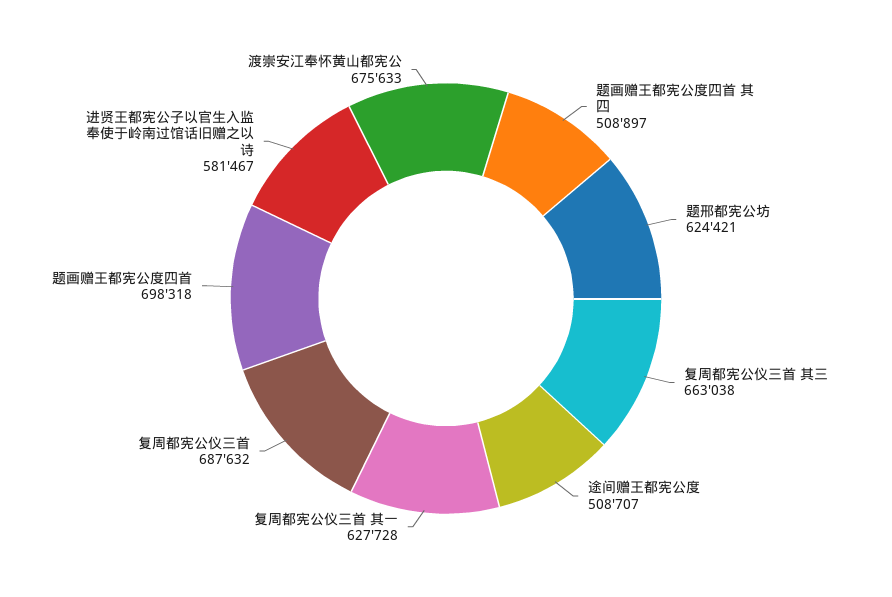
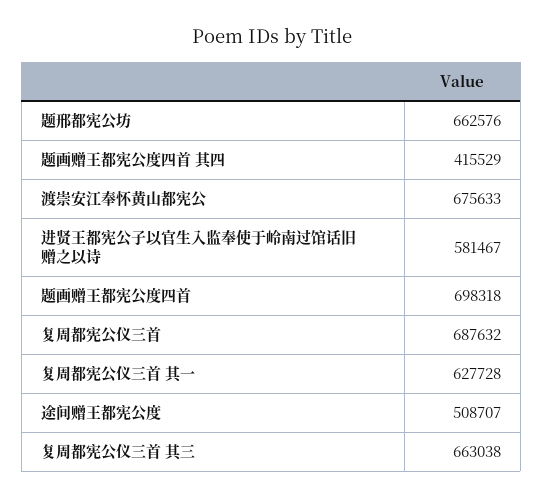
  {
-   "题画赠王都宪公度四首 其四": 508897,
+   "题画赠王都宪公度四首 其四": 415529,
-   "题邢都宪公坊": 624421,
+   "题邢都宪公坊": 662576,
    "复周都宪公仪三首 其三": 663038,
    "途间赠王都宪公度": 508707,
    "复周都宪公仪三首 其一": 627728,
    "复周都宪公仪三首": 687632,
    "题画赠王都宪公度四首": 698318,
    "进贤王都宪公子以官生入监奉使于岭南过馆话旧赠之以诗": 581467,
    "渡崇安江奉怀黄山都宪公": 675633
  }

